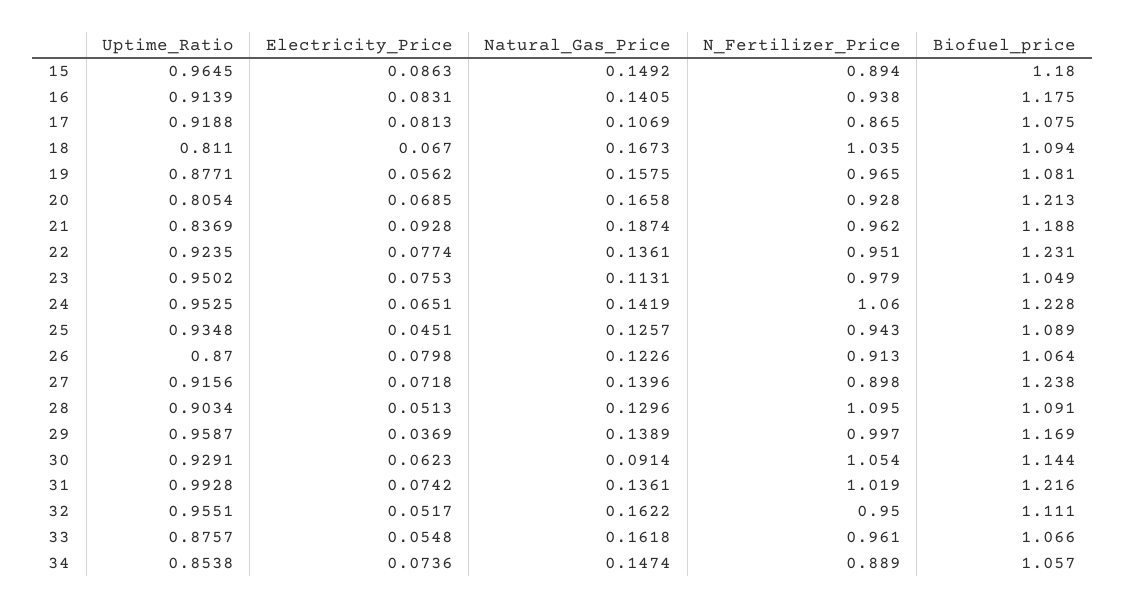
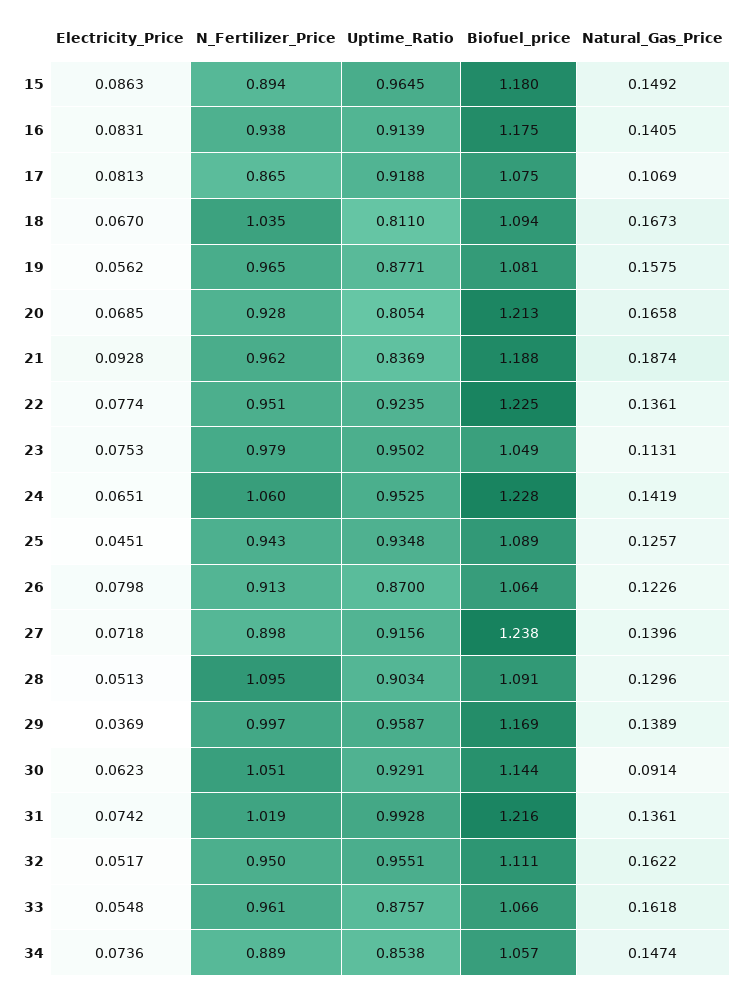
  {
    "Uptime_Ratio": {
      "15": 0.9645,
      "16": 0.9139,
      "17": 0.9188,
      "18": 0.811,
      "19": 0.8771,
      "20": 0.8054,
      "21": 0.8369,
      "22": 0.9235,
      "23": 0.9502,
      "24": 0.9525,
      "25": 0.9348,
      "26": 0.87,
      "27": 0.9156,
      "28": 0.9034,
      "29": 0.9587,
      "30": 0.9291,
      "31": 0.9928,
      "32": 0.9551,
      "33": 0.8757,
      "34": 0.8538
    },
    "Electricity_Price": {
      "15": 0.0863,
      "16": 0.0831,
      "17": 0.0813,
      "18": 0.067,
      "19": 0.0562,
      "20": 0.0685,
      "21": 0.0928,
      "22": 0.0774,
      "23": 0.0753,
      "24": 0.0651,
      "25": 0.0451,
      "26": 0.0798,
      "27": 0.0718,
      "28": 0.0513,
      "29": 0.0369,
      "30": 0.0623,
      "31": 0.0742,
      "32": 0.0517,
      "33": 0.0548,
      "34": 0.0736
    },
    "Natural_Gas_Price": {
      "15": 0.1492,
      "16": 0.1405,
      "17": 0.1069,
      "18": 0.1673,
      "19": 0.1575,
      "20": 0.1658,
      "21": 0.1874,
      "22": 0.1361,
      "23": 0.1131,
      "24": 0.1419,
      "25": 0.1257,
      "26": 0.1226,
      "27": 0.1396,
      "28": 0.1296,
      "29": 0.1389,
      "30": 0.0914,
      "31": 0.1361,
      "32": 0.1622,
      "33": 0.1618,
      "34": 0.1474
    },
    "N_Fertilizer_Price": {
      "15": 0.894,
      "16": 0.938,
      "17": 0.865,
      "18": 1.035,
      "19": 0.965,
      "20": 0.928,
      "21": 0.962,
      "22": 0.951,
      "23": 0.979,
      "24": 1.06,
      "25": 0.943,
      "26": 0.913,
      "27": 0.898,
      "28": 1.095,
      "29": 0.997,
-     "30": 1.054,
+     "30": 1.051,
      "31": 1.019,
      "32": 0.95,
      "33": 0.961,
      "34": 0.889
    },
    "Biofuel_price": {
      "15": 1.18,
      "16": 1.175,
      "17": 1.075,
      "18": 1.094,
      "19": 1.081,
      "20": 1.213,
      "21": 1.188,
-     "22": 1.231,
+     "22": 1.225,
      "23": 1.049,
      "24": 1.228,
      "25": 1.089,
      "26": 1.064,
      "27": 1.238,
      "28": 1.091,
      "29": 1.169,
      "30": 1.144,
      "31": 1.216,
      "32": 1.111,
      "33": 1.066,
      "34": 1.057
    }
  }

